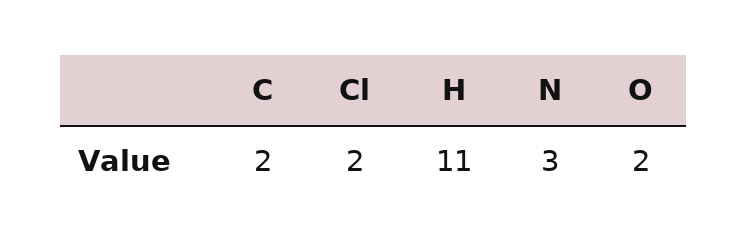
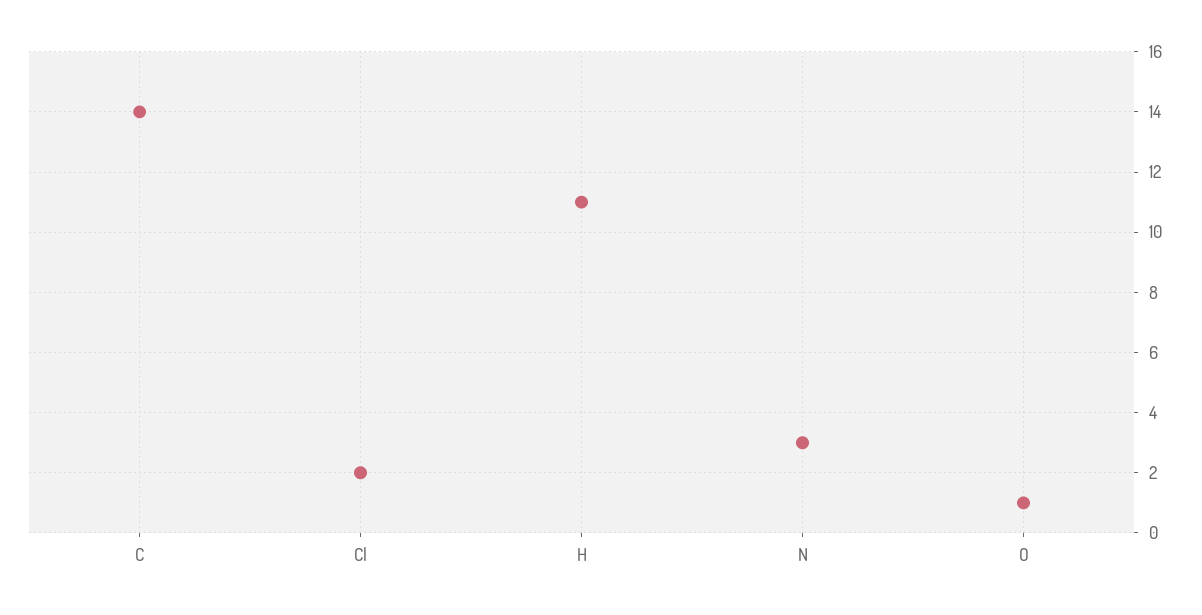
  {
-   "C": 2,
+   "C": 14,
    "Cl": 2,
    "H": 11,
    "N": 3,
-   "O": 2
+   "O": 1
  }

